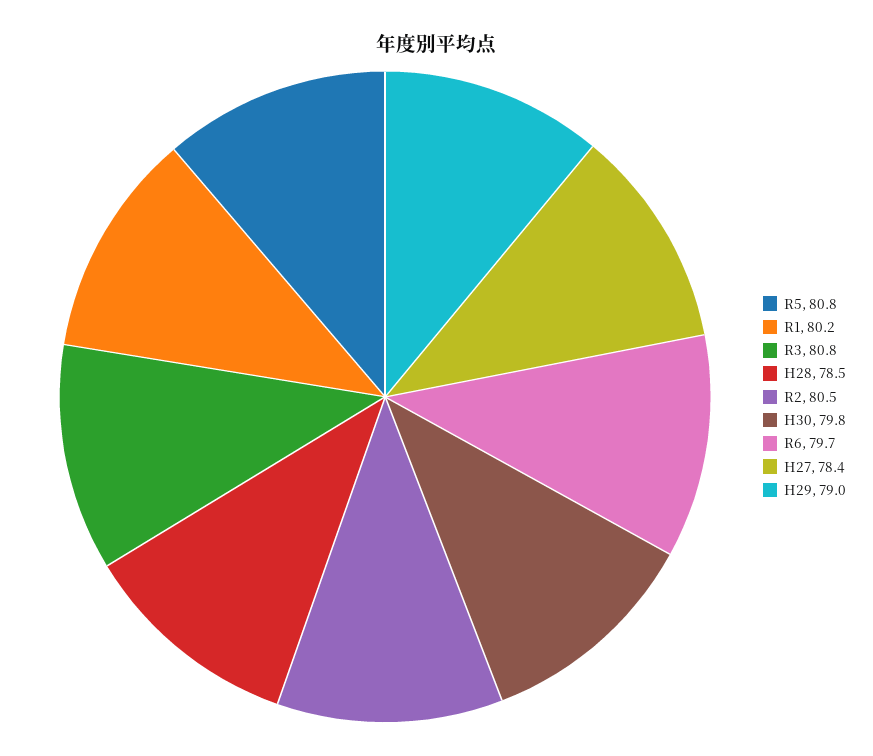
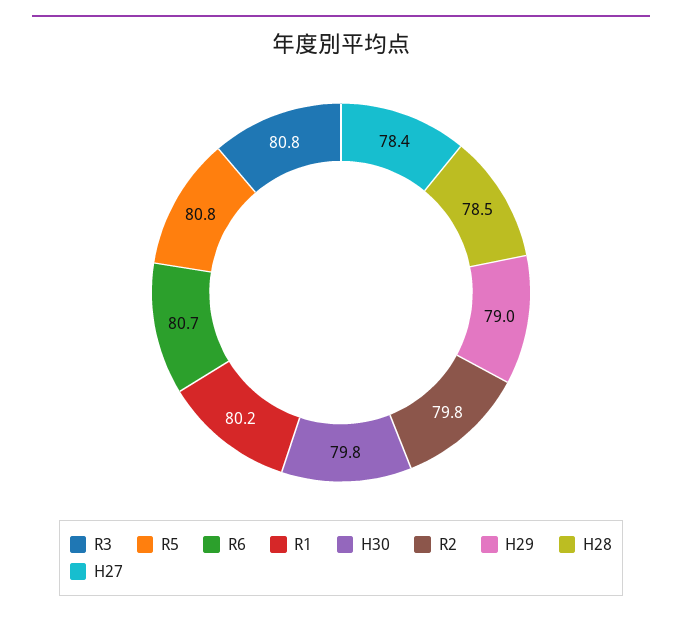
  {
    "R5": 80.8,
    "R1": 80.2,
    "R3": 80.8,
    "H28": 78.5,
-   "R2": 80.5,
+   "R2": 79.8,
    "H30": 79.8,
-   "R6": 79.7,
+   "R6": 80.7,
    "H27": 78.4,
    "H29": 79
  }

